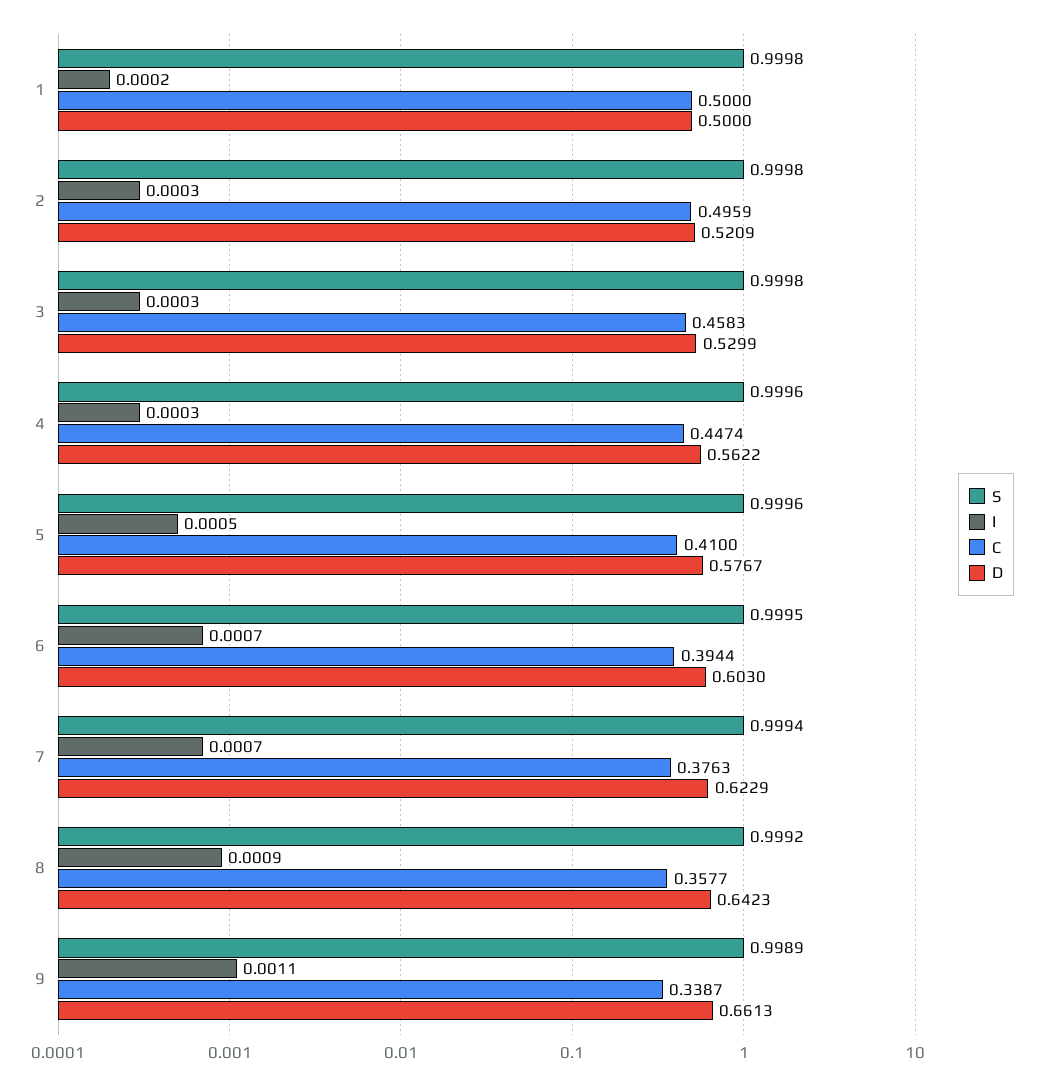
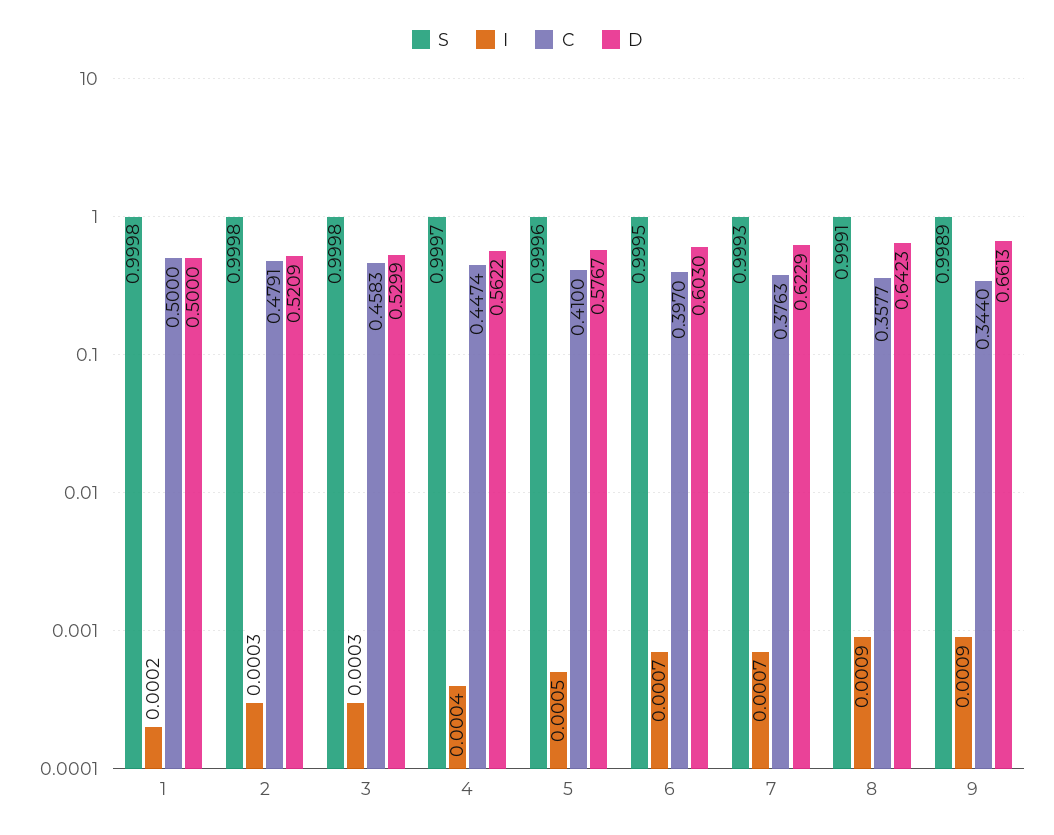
  {
    "S": {
      "1": 0.9998,
      "2": 0.9998,
      "3": 0.9998,
-     "4": 0.9996,
+     "4": 0.9997,
      "5": 0.9996,
      "6": 0.9995,
-     "7": 0.9994,
+     "7": 0.9993,
-     "8": 0.9992,
+     "8": 0.9991,
      "9": 0.9989
    },
    "I": {
      "1": 0.0002,
      "2": 0.0003,
      "3": 0.0003,
-     "4": 0.0003,
+     "4": 0.0004,
      "5": 0.0005,
      "6": 0.0007,
      "7": 0.0007,
      "8": 0.0009,
-     "9": 0.0011
+     "9": 0.0009
    },
    "C": {
      "1": 0.5,
-     "2": 0.4959,
+     "2": 0.4791,
      "3": 0.4583,
      "4": 0.4474,
      "5": 0.41,
-     "6": 0.3944,
+     "6": 0.397,
      "7": 0.3763,
      "8": 0.3577,
-     "9": 0.3387
+     "9": 0.344
    },
    "D": {
      "1": 0.5,
      "2": 0.5209,
      "3": 0.5299,
      "4": 0.5622,
      "5": 0.5767,
      "6": 0.603,
      "7": 0.6229,
      "8": 0.6423,
      "9": 0.6613
    }
  }

